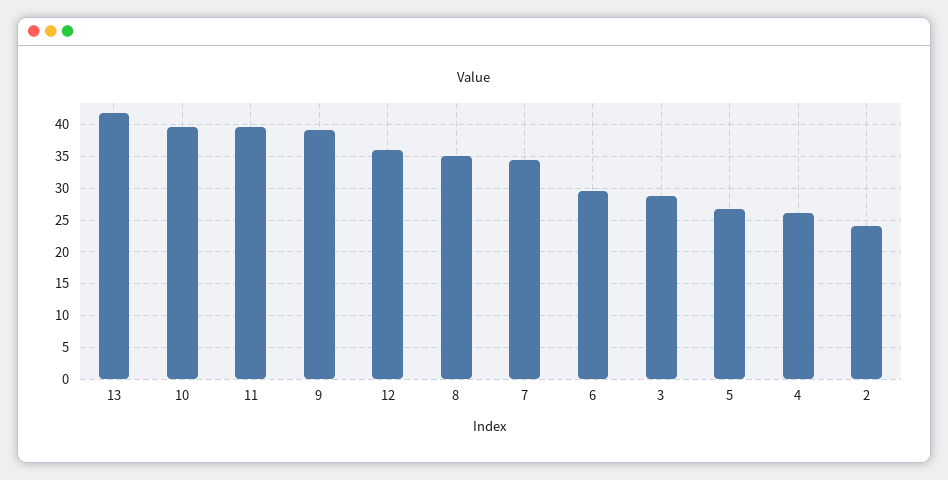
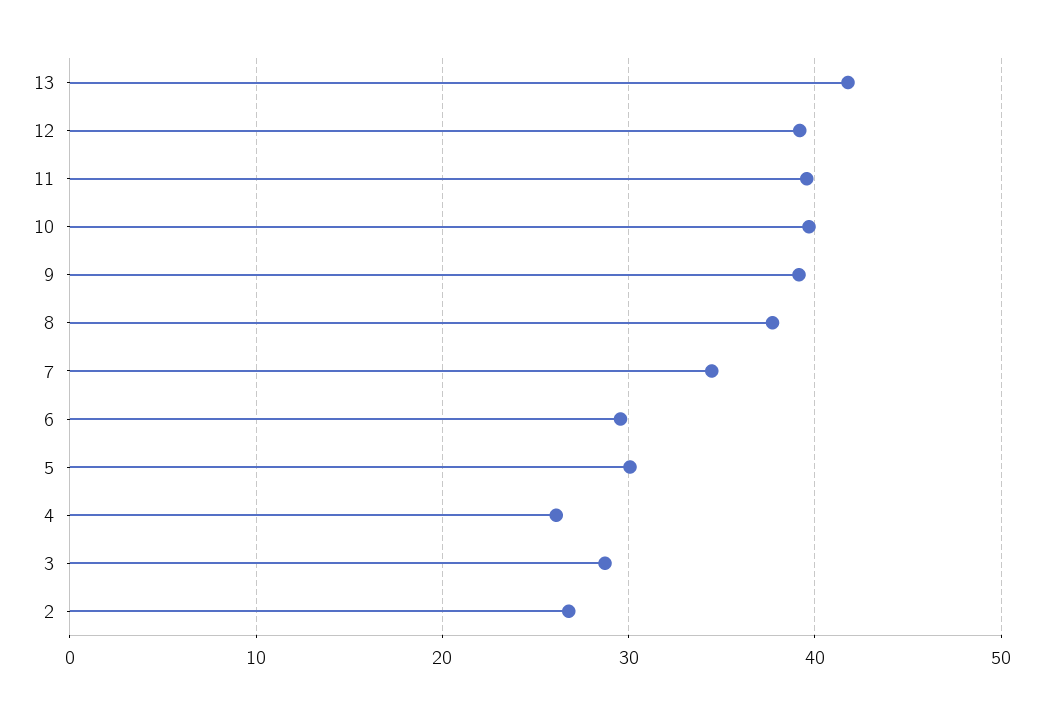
  {
    "13": 42,
    "10": 40,
    "11": 40,
    "9": 39,
-   "12": 36,
+   "12": 39,
-   "8": 35,
+   "8": 38,
    "7": 34,
    "6": 30,
    "3": 29,
-   "5": 27,
+   "5": 30,
    "4": 26,
-   "2": 24
+   "2": 27
  }

